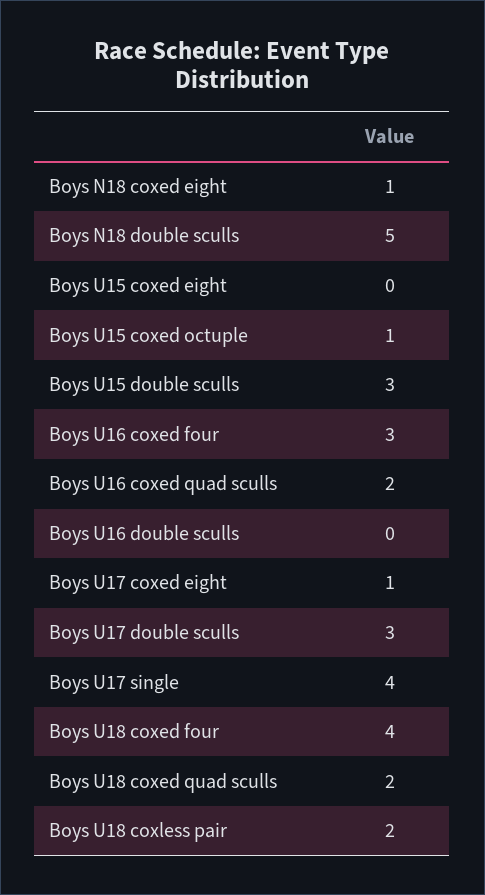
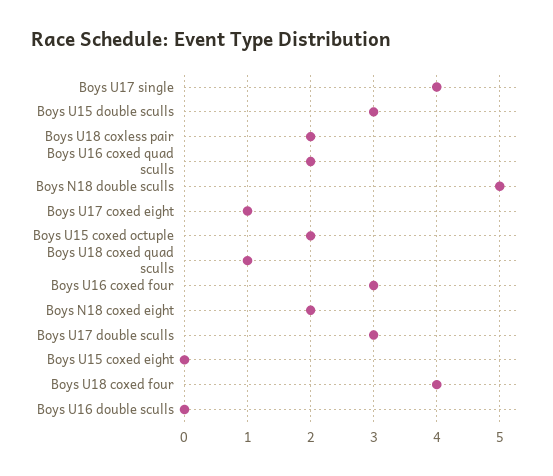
  {
-   "Boys N18 coxed eight": 1,
+   "Boys N18 coxed eight": 2,
    "Boys N18 double sculls": 5,
    "Boys U15 coxed eight": 0,
-   "Boys U15 coxed octuple": 1,
+   "Boys U15 coxed octuple": 2,
    "Boys U15 double sculls": 3,
    "Boys U16 coxed four": 3,
    "Boys U16 coxed quad sculls": 2,
    "Boys U16 double sculls": 0,
    "Boys U17 coxed eight": 1,
    "Boys U17 double sculls": 3,
    "Boys U17 single": 4,
    "Boys U18 coxed four": 4,
-   "Boys U18 coxed quad sculls": 2,
+   "Boys U18 coxed quad sculls": 1,
    "Boys U18 coxless pair": 2
  }

